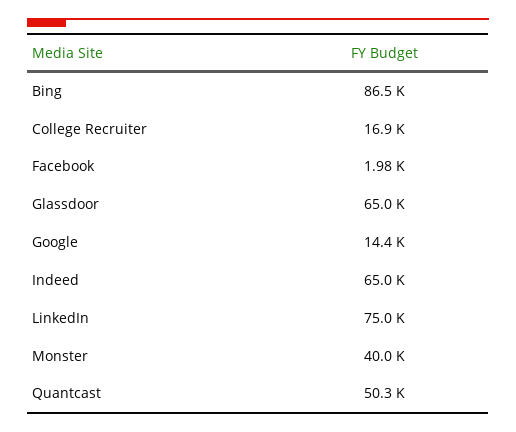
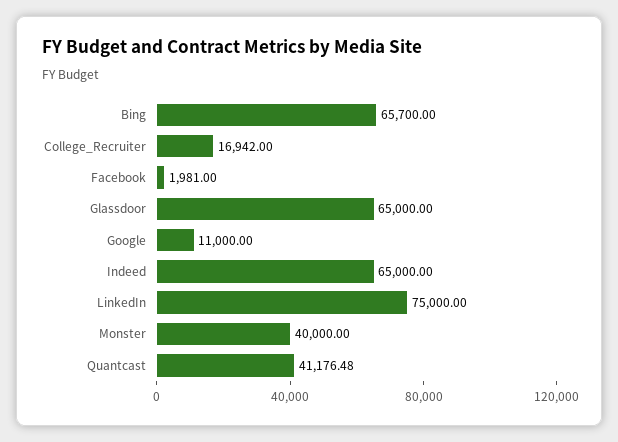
  {
-   "Bing": 86500,
+   "Bing": 65700,
    "College Recruiter": 16942,
    "Facebook": 1981,
    "Glassdoor": 65000,
-   "Google": 14400,
+   "Google": 11000,
    "Indeed": 65000,
    "LinkedIn": 75000,
    "Monster": 40000,
-   "Quantcast": 50300
+   "Quantcast": 41176.48
  }

